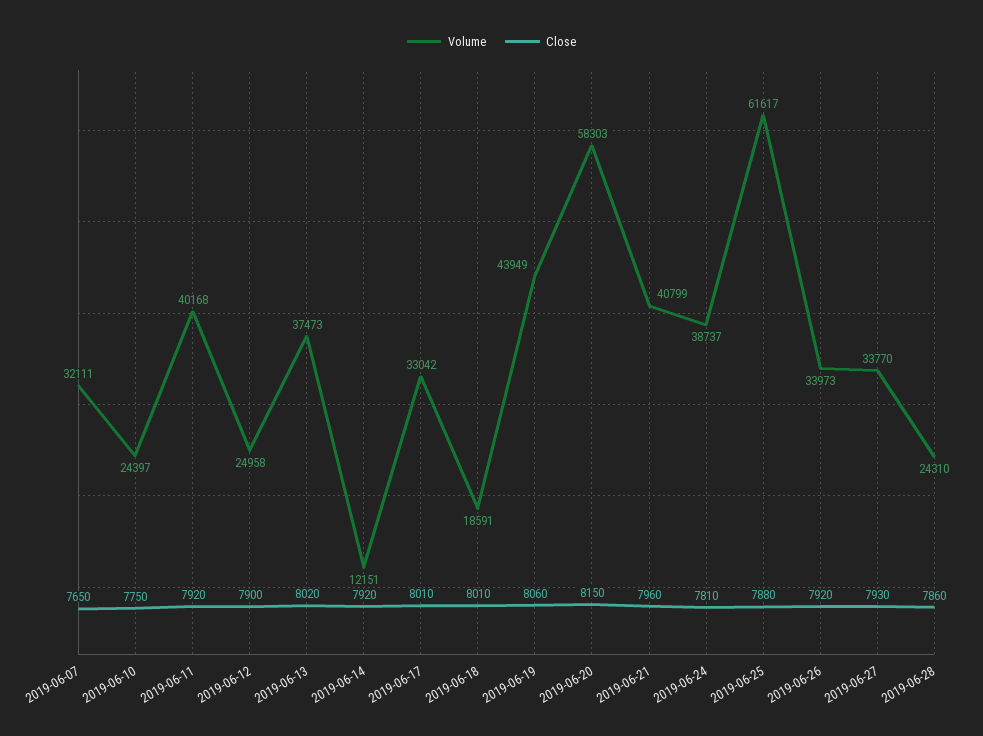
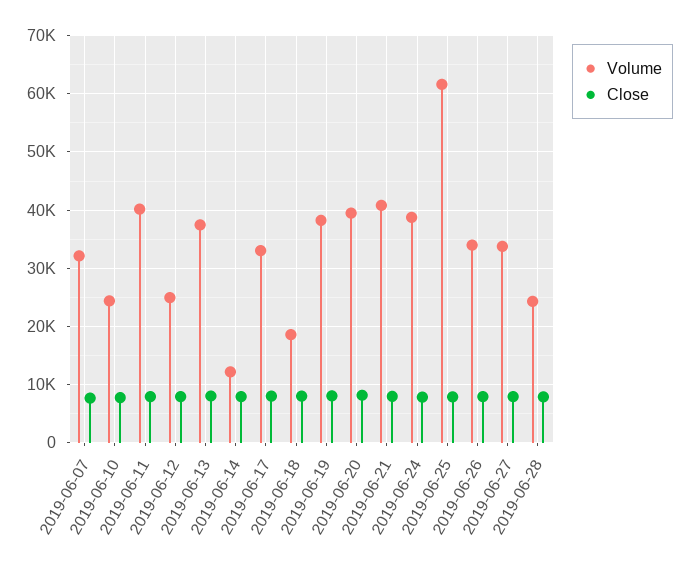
  {
    "Volume": {
      "2019-06-07": 32111,
      "2019-06-10": 24397,
      "2019-06-11": 40168,
      "2019-06-12": 24958,
      "2019-06-13": 37473,
      "2019-06-14": 12151,
      "2019-06-17": 33042,
      "2019-06-18": 18591,
-     "2019-06-19": 43949,
+     "2019-06-19": 38000,
-     "2019-06-20": 58303,
+     "2019-06-20": 40000,
      "2019-06-21": 40799,
      "2019-06-24": 38737,
      "2019-06-25": 61617,
      "2019-06-26": 33973,
      "2019-06-27": 33770,
      "2019-06-28": 24310
    },
    "Close": {
      "2019-06-07": 7650,
      "2019-06-10": 7750,
      "2019-06-11": 7920,
      "2019-06-12": 7900,
      "2019-06-13": 8020,
      "2019-06-14": 7920,
      "2019-06-17": 8010,
      "2019-06-18": 8010,
      "2019-06-19": 8060,
      "2019-06-20": 8150,
      "2019-06-21": 7960,
      "2019-06-24": 7810,
      "2019-06-25": 7880,
      "2019-06-26": 7920,
      "2019-06-27": 7930,
      "2019-06-28": 7860
    }
  }

